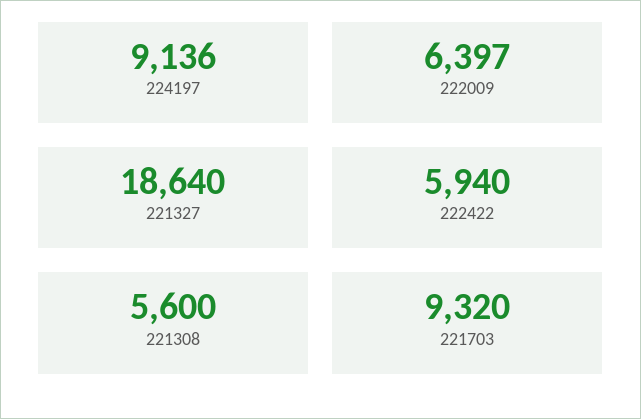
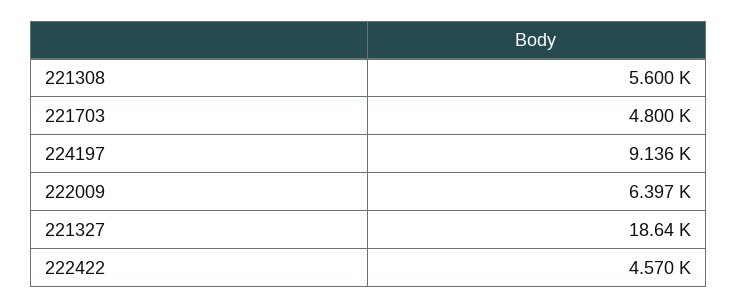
  {
    "224197": 9136,
    "222009": 6397,
    "221327": 18640,
-   "222422": 5940,
+   "222422": 4570,
    "221308": 5600,
-   "221703": 9320
+   "221703": 4800
  }

